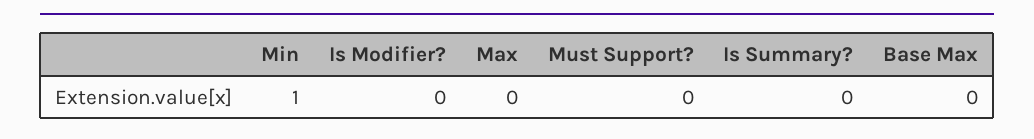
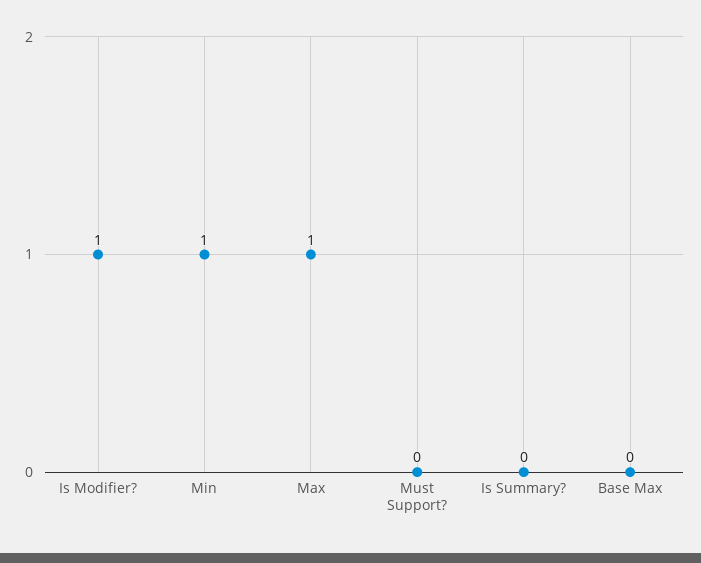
  {
    "Min": 1,
-   "Is Modifier?": 0,
+   "Is Modifier?": 1,
-   "Max": 0,
+   "Max": 1,
    "Must Support?": 0,
    "Is Summary?": 0,
    "Base Max": 0
  }

